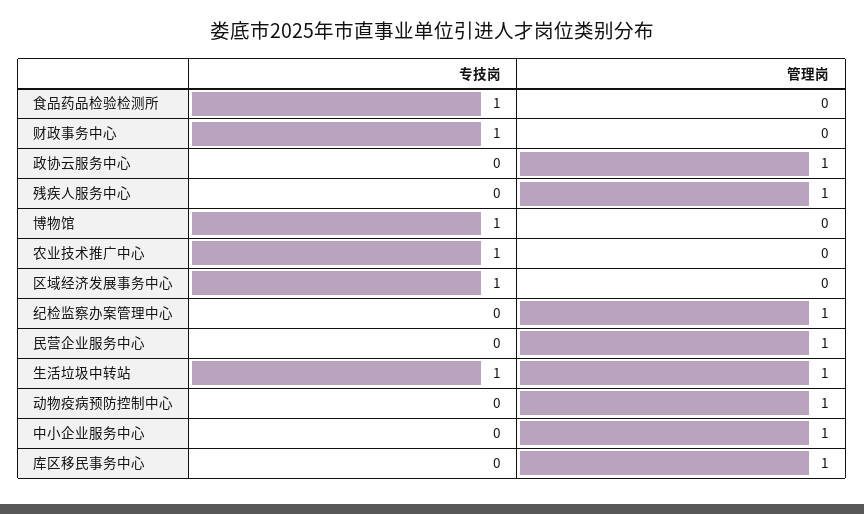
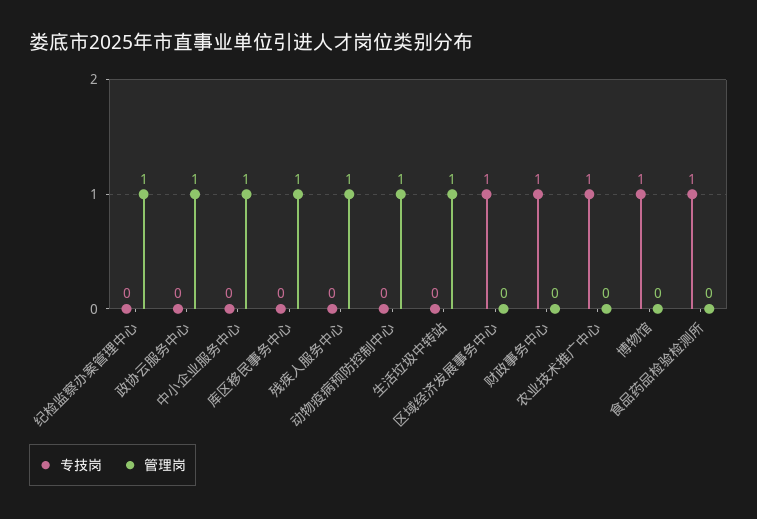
  {
    "专技岗": {
      "食品药品检验检测所": 1,
      "财政事务中心": 1,
      "政协云服务中心": 0,
      "残疾人服务中心": 0,
      "博物馆": 1,
      "农业技术推广中心": 1,
      "区域经济发展事务中心": 1,
      "纪检监察办案管理中心": 0,
-     "民营企业服务中心": 0,
-     "生活垃圾中转站": 1,
+     "生活垃圾中转站": 0,
      "动物疫病预防控制中心": 0,
      "中小企业服务中心": 0,
      "库区移民事务中心": 0
    },
    "管理岗": {
      "食品药品检验检测所": 0,
      "财政事务中心": 0,
      "政协云服务中心": 1,
      "残疾人服务中心": 1,
      "博物馆": 0,
      "农业技术推广中心": 0,
      "区域经济发展事务中心": 0,
      "纪检监察办案管理中心": 1,
-     "民营企业服务中心": 1,
      "生活垃圾中转站": 1,
      "动物疫病预防控制中心": 1,
      "中小企业服务中心": 1,
      "库区移民事务中心": 1
    }
  }

